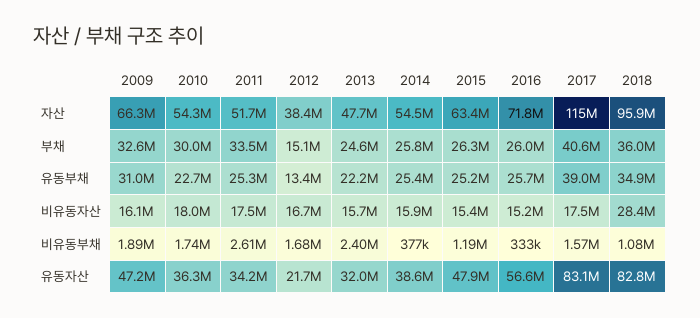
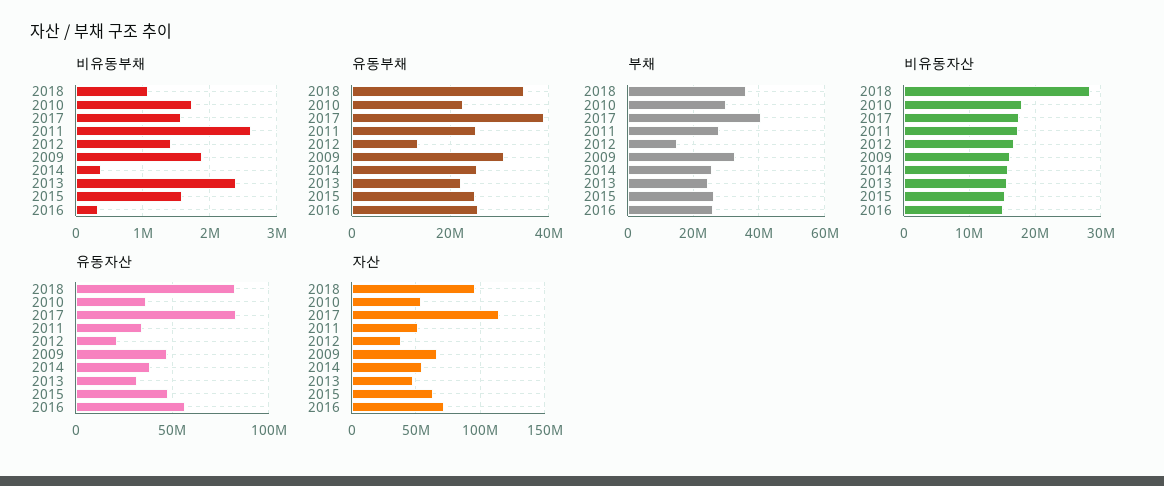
  {
    "자산": {
      "2009": 66300000,
      "2010": 54300000,
      "2011": 51700000,
      "2012": 38400000,
      "2013": 47700000,
      "2014": 54500000,
      "2015": 63400000,
      "2016": 71800000,
      "2017": 115000000,
      "2018": 95900000
    },
    "부채": {
      "2009": 32600000,
      "2010": 30000000,
-     "2011": 33500000,
+     "2011": 28000000,
      "2012": 15100000,
      "2013": 24600000,
      "2014": 25800000,
      "2015": 26300000,
      "2016": 26000000,
      "2017": 40600000,
      "2018": 36000000
    },
    "유동부채": {
      "2009": 31000000,
      "2010": 22700000,
      "2011": 25300000,
      "2012": 13400000,
      "2013": 22200000,
      "2014": 25400000,
      "2015": 25200000,
      "2016": 25700000,
      "2017": 39000000,
      "2018": 34900000
    },
    "비유동자산": {
      "2009": 16100000,
      "2010": 18000000,
      "2011": 17500000,
      "2012": 16700000,
      "2013": 15700000,
      "2014": 15900000,
      "2015": 15400000,
      "2016": 15200000,
      "2017": 17500000,
      "2018": 28400000
    },
    "비유동부채": {
      "2009": 1890000,
      "2010": 1740000,
      "2011": 2610000,
-     "2012": 1680000,
+     "2012": 1400000,
      "2013": 2400000,
      "2014": 377000,
-     "2015": 1190000,
+     "2015": 1600000,
      "2016": 333000,
      "2017": 1570000,
      "2018": 1080000
    },
    "유동자산": {
      "2009": 47200000,
      "2010": 36300000,
      "2011": 34200000,
      "2012": 21700000,
      "2013": 32000000,
      "2014": 38600000,
      "2015": 47900000,
      "2016": 56600000,
      "2017": 83100000,
      "2018": 82800000
    }
  }

